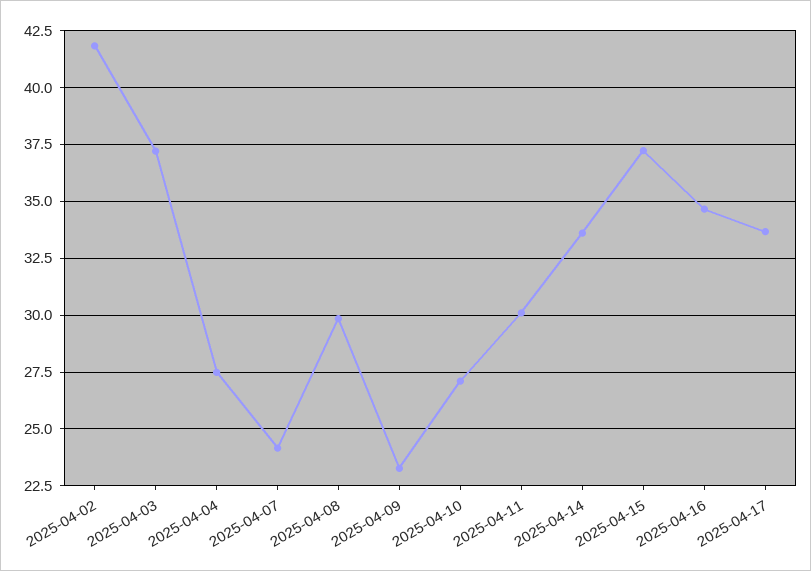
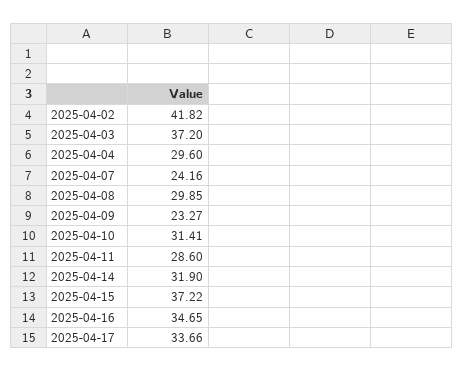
  {
    "2025-04-02": 41.82,
    "2025-04-03": 37.2,
-   "2025-04-04": 27.5,
+   "2025-04-04": 29.6,
    "2025-04-07": 24.16,
    "2025-04-08": 29.85,
    "2025-04-09": 23.27,
-   "2025-04-10": 27,
+   "2025-04-10": 31.41,
-   "2025-04-11": 30,
+   "2025-04-11": 28.6,
-   "2025-04-14": 33.5,
+   "2025-04-14": 31.9,
    "2025-04-15": 37.22,
    "2025-04-16": 34.65,
    "2025-04-17": 33.66
  }

